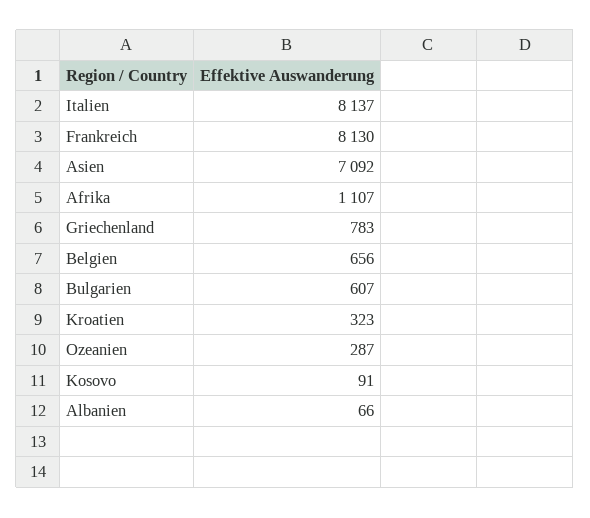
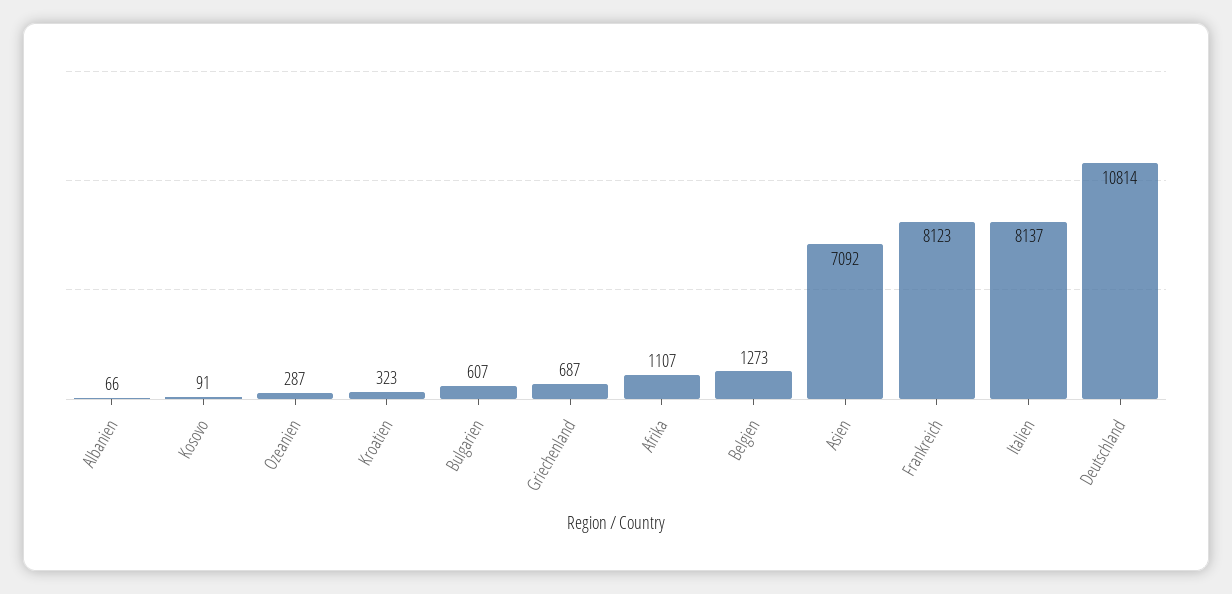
  {
    "Italien": 8137,
-   "Frankreich": 8130,
+   "Frankreich": 8123,
    "Asien": 7092,
    "Afrika": 1107,
-   "Griechenland": 783,
+   "Griechenland": 687,
-   "Belgien": 656,
+   "Belgien": 1273,
    "Bulgarien": 607,
    "Kroatien": 323,
    "Ozeanien": 287,
    "Kosovo": 91,
-   "Albanien": 66
+   "Albanien": 66,
+   "Deutschland": 10814
  }

